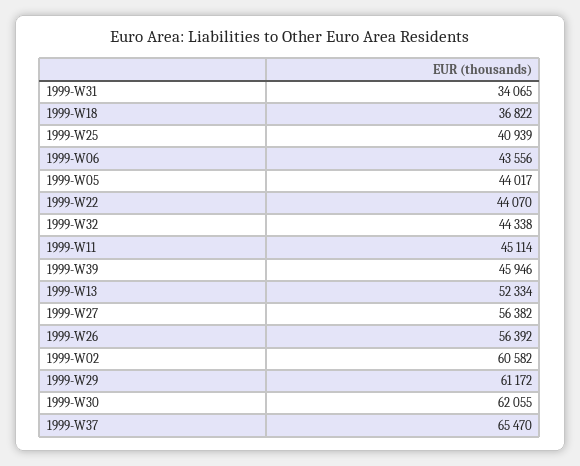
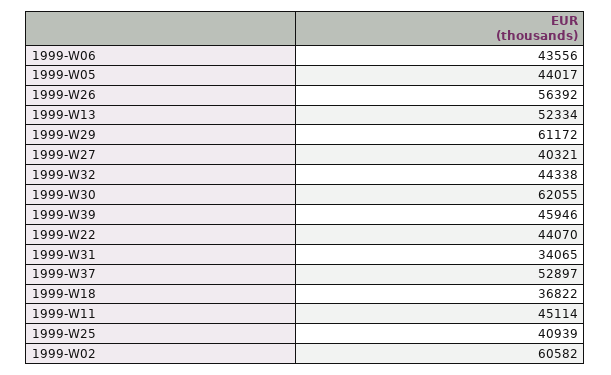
  {
    "1999-W31": 34065,
    "1999-W18": 36822,
    "1999-W25": 40939,
    "1999-W06": 43556,
    "1999-W05": 44017,
    "1999-W22": 44070,
    "1999-W32": 44338,
    "1999-W11": 45114,
    "1999-W39": 45946,
    "1999-W13": 52334,
-   "1999-W27": 56382,
+   "1999-W27": 40321,
    "1999-W26": 56392,
    "1999-W02": 60582,
    "1999-W29": 61172,
    "1999-W30": 62055,
-   "1999-W37": 65470
+   "1999-W37": 52897
  }

